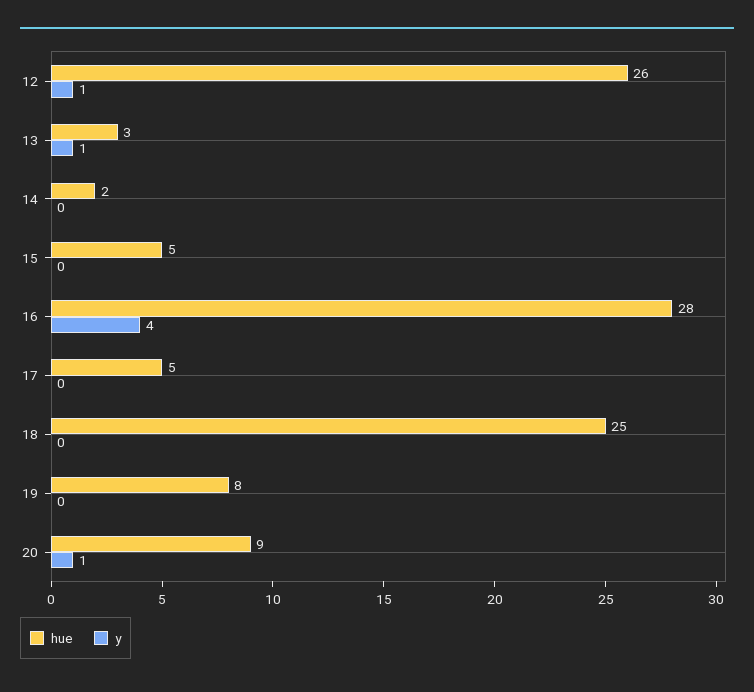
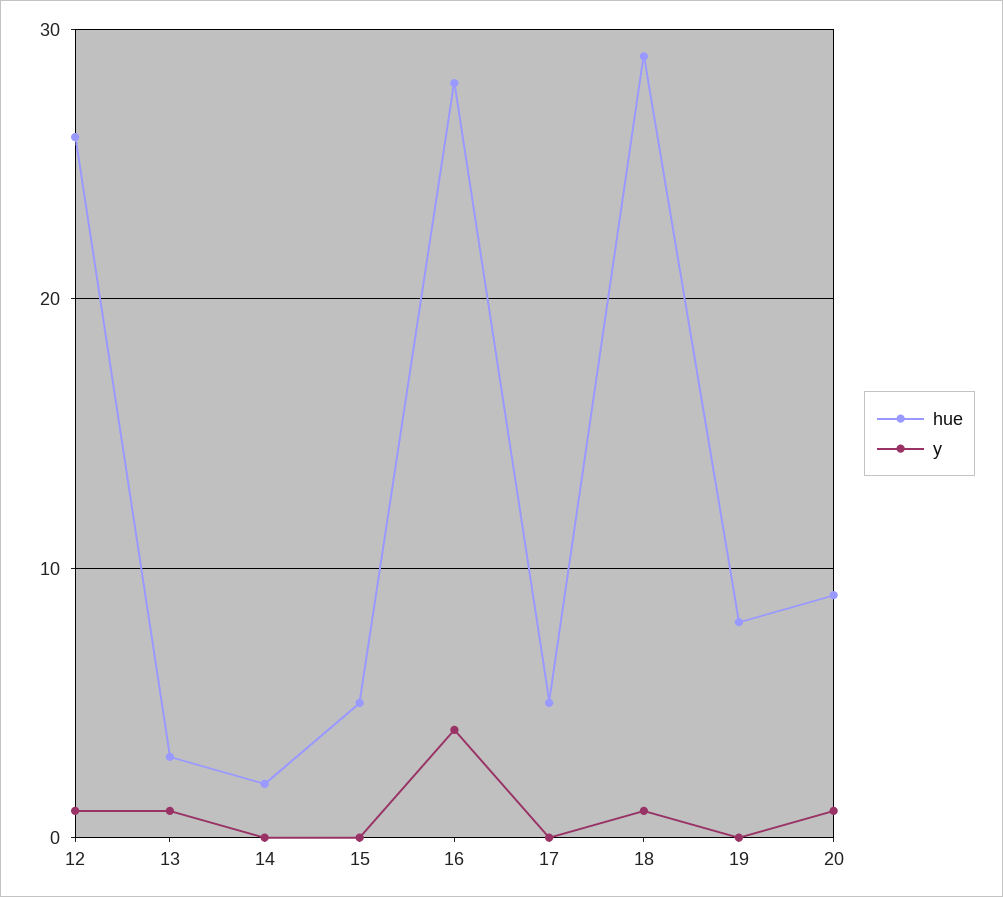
  {
    "hue": {
      "12": 26,
      "13": 3,
      "14": 2,
      "15": 5,
      "16": 28,
      "17": 5,
-     "18": 25,
+     "18": 29,
      "19": 8,
      "20": 9
    },
    "y": {
      "12": 1,
      "13": 1,
      "14": 0,
      "15": 0,
      "16": 4,
      "17": 0,
-     "18": 0,
+     "18": 1,
      "19": 0,
      "20": 1
    }
  }

